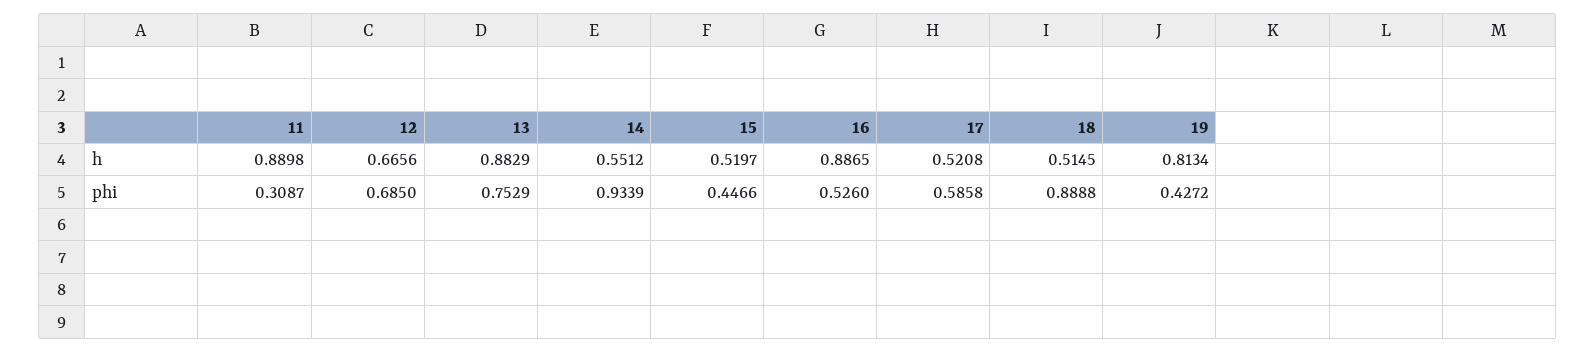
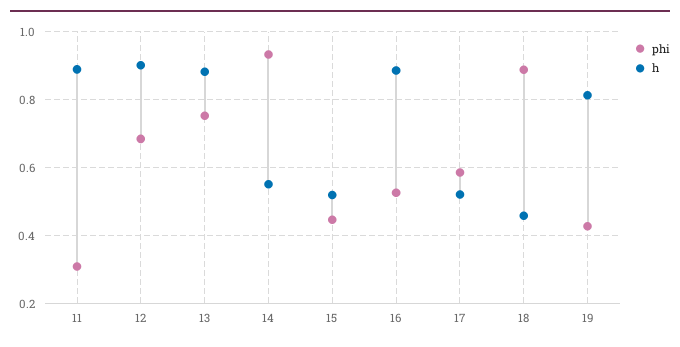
  {
    "h": {
      "11": 0.8898,
-     "12": 0.6656,
+     "12": 0.9,
      "13": 0.8829,
      "14": 0.5512,
      "15": 0.5197,
      "16": 0.8865,
      "17": 0.5208,
-     "18": 0.5145,
+     "18": 0.46,
      "19": 0.8134
    },
    "phi": {
      "11": 0.3087,
      "12": 0.685,
      "13": 0.7529,
      "14": 0.9339,
      "15": 0.4466,
      "16": 0.526,
      "17": 0.5858,
      "18": 0.8888,
      "19": 0.4272
    }
  }

